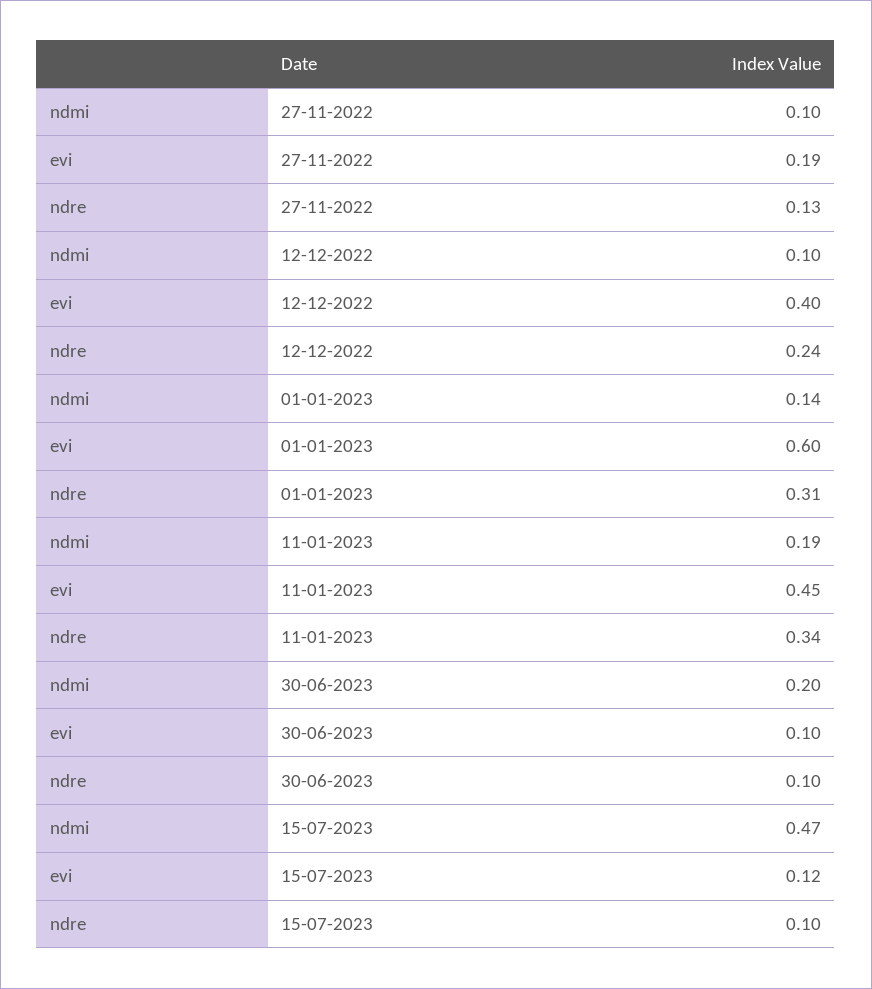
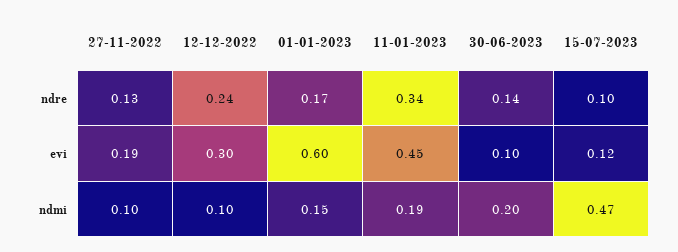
  {
    "ndmi": {
      "27-11-2022": 0.1,
      "12-12-2022": 0.1,
-     "01-01-2023": 0.14,
+     "01-01-2023": 0.15,
      "11-01-2023": 0.19,
      "30-06-2023": 0.2,
      "15-07-2023": 0.47
    },
    "evi": {
      "27-11-2022": 0.19,
-     "12-12-2022": 0.4,
+     "12-12-2022": 0.3,
      "01-01-2023": 0.6,
      "11-01-2023": 0.45,
      "30-06-2023": 0.1,
      "15-07-2023": 0.12
    },
    "ndre": {
      "27-11-2022": 0.13,
      "12-12-2022": 0.24,
-     "01-01-2023": 0.31,
+     "01-01-2023": 0.17,
      "11-01-2023": 0.34,
-     "30-06-2023": 0.1,
+     "30-06-2023": 0.14,
      "15-07-2023": 0.1
    }
  }

